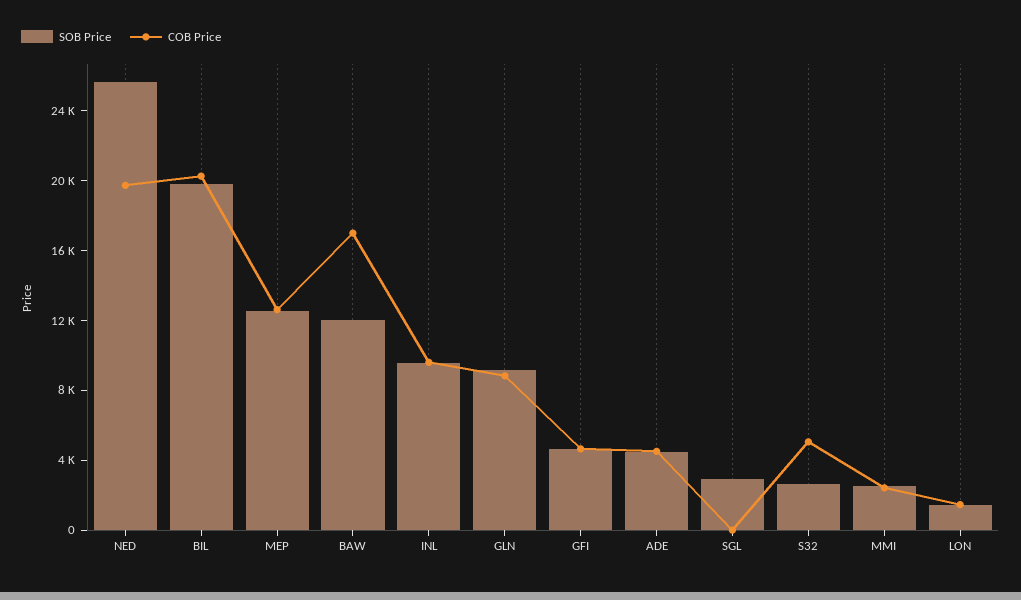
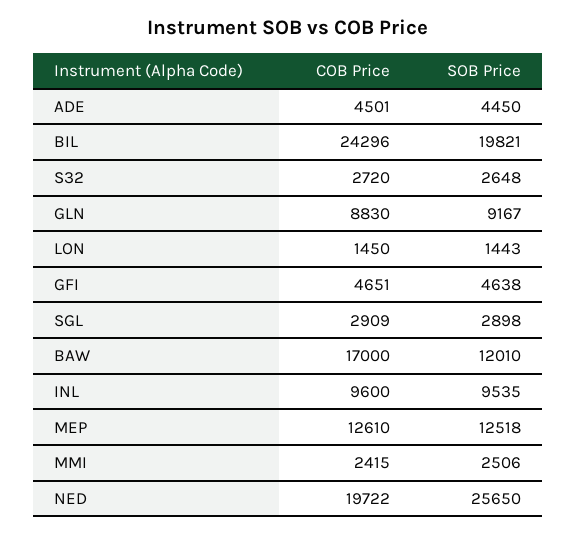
  {
    "SOB Price": {
      "NED": 25650,
      "BIL": 19821,
      "MEP": 12518,
      "BAW": 12010,
      "INL": 9535,
      "GLN": 9167,
      "GFI": 4638,
      "ADE": 4450,
      "SGL": 2898,
      "S32": 2648,
      "MMI": 2506,
      "LON": 1443
    },
    "COB Price": {
      "NED": 19722,
-     "BIL": 20000,
+     "BIL": 24296,
      "MEP": 12610,
      "BAW": 17000,
      "INL": 9600,
      "GLN": 8830,
      "GFI": 4651,
      "ADE": 4501,
-     "SGL": 0,
+     "SGL": 2909,
-     "S32": 5000,
+     "S32": 2720,
      "MMI": 2415,
      "LON": 1450
    }
  }

